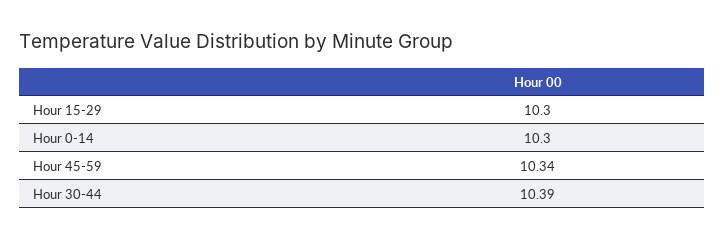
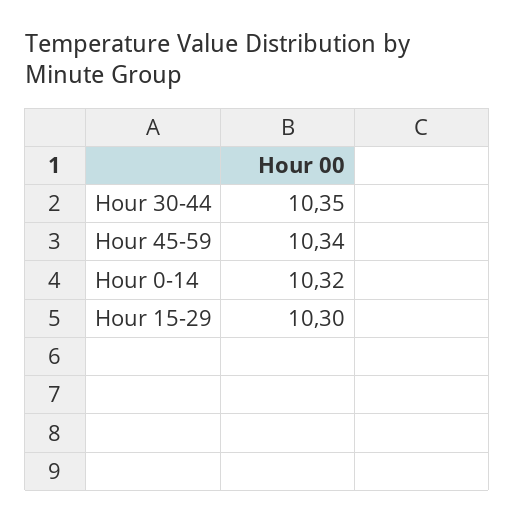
  {
    "Hour 15-29": 10.3,
-   "Hour 0-14": 10.3,
+   "Hour 0-14": 10.32,
    "Hour 45-59": 10.34,
-   "Hour 30-44": 10.39
+   "Hour 30-44": 10.35
  }

